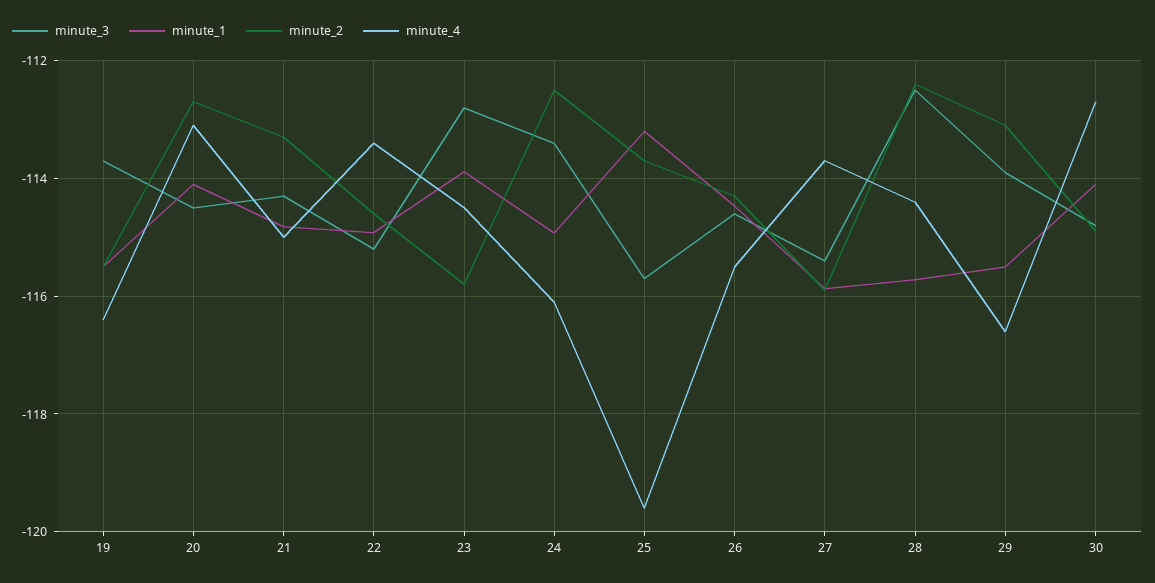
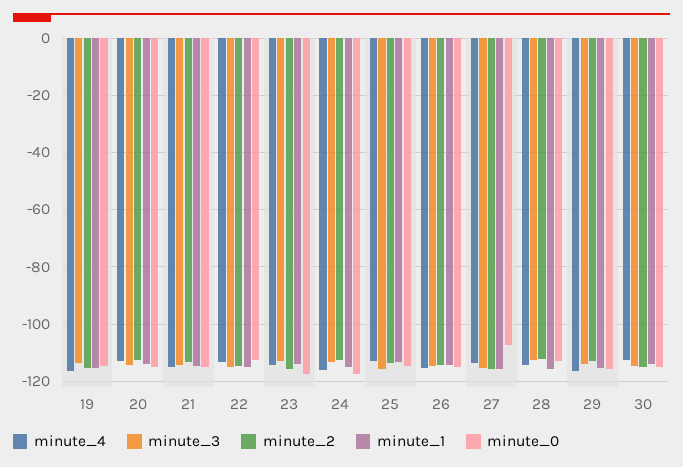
  {
    "minute_3": {
      "19": -113.8,
      "20": -114.6,
      "21": -114.4,
      "22": -115.2,
      "23": -112.8,
      "24": -113.4,
      "25": -115.8,
      "26": -114.6,
      "27": -115.4,
      "28": -112.6,
      "29": -114,
      "30": -114.8
    },
    "minute_1": {
      "19": -115.6,
      "20": -114.2,
      "21": -114.8,
      "22": -115,
      "23": -113.8,
      "24": -115,
      "25": -113.2,
      "26": -114.4,
      "27": -115.8,
      "28": -115.8,
      "29": -115.6,
      "30": -114.2
    },
    "minute_2": {
      "19": -115.6,
      "20": -112.8,
      "21": -113.4,
      "22": -114.6,
      "23": -115.8,
      "24": -112.6,
      "25": -113.8,
      "26": -114.4,
      "27": -116,
      "28": -112.4,
      "29": -113.2,
      "30": -115
    },
    "minute_4": {
      "19": -116.4,
      "20": -113.2,
      "21": -115,
      "22": -113.4,
      "23": -114.6,
      "24": -116.2,
-     "25": -119.6,
+     "25": -112.5,
      "26": -115.6,
      "27": -113.8,
      "28": -114.4,
      "29": -116.6,
      "30": -112.8
-   }
+   },
+   "minute_0": {
+     "19": -115,
+     "20": -115,
+     "21": -115,
+     "22": -112.5,
+     "23": -117.5,
+     "24": -117.5,
+     "25": -115,
+     "26": -115,
+     "27": -107.5,
+     "28": -112.5,
+     "29": -115,
+     "30": -115
+   }
  }

